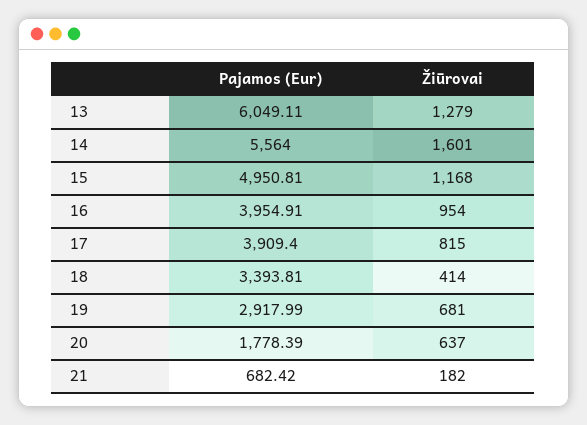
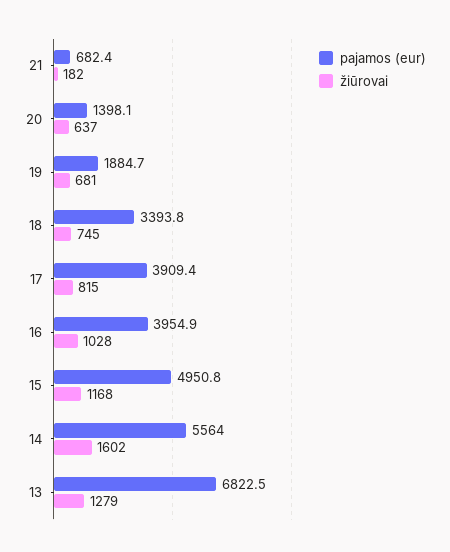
  {
    "Pajamos (Eur)": {
-     "13": 6049.11,
+     "13": 6822.5,
      "14": 5564,
      "15": 4950.81,
      "16": 3954.91,
      "17": 3909.4,
      "18": 3393.81,
-     "19": 2917.99,
+     "19": 1884.7,
-     "20": 1778.39,
+     "20": 1398.1,
      "21": 682.42
    },
    "Žiūrovai": {
      "13": 1279,
-     "14": 1601,
+     "14": 1602,
      "15": 1168,
-     "16": 954,
+     "16": 1028,
      "17": 815,
-     "18": 414,
+     "18": 745,
      "19": 681,
      "20": 637,
      "21": 182
    }
  }

